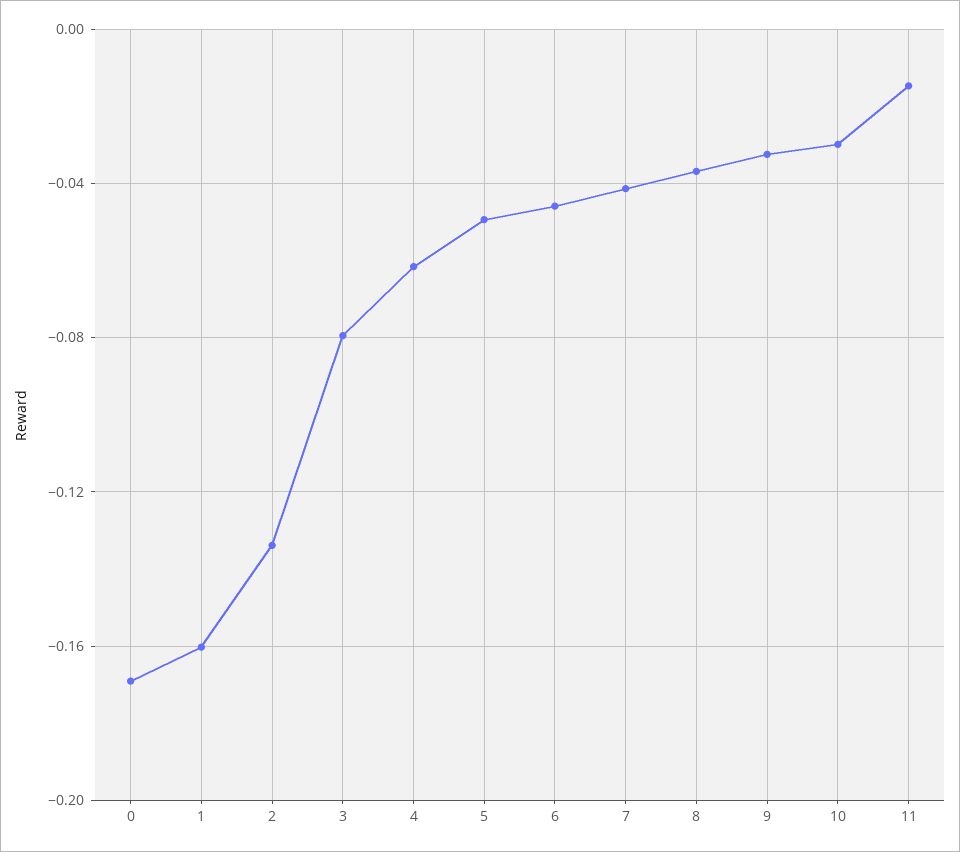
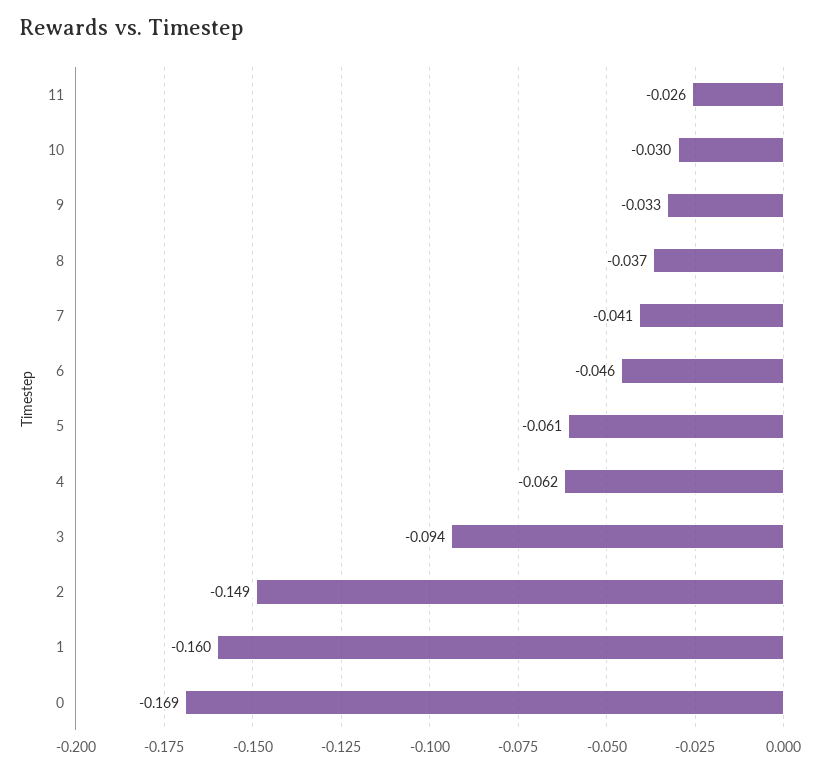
  {
    "0": -0.169,
    "1": -0.16,
-   "2": -0.135,
+   "2": -0.149,
-   "3": -0.08,
+   "3": -0.094,
    "4": -0.062,
-   "5": -0.05,
+   "5": -0.061,
    "6": -0.046,
    "7": -0.041,
    "8": -0.037,
    "9": -0.033,
    "10": -0.03,
-   "11": -0.015
+   "11": -0.026
  }

